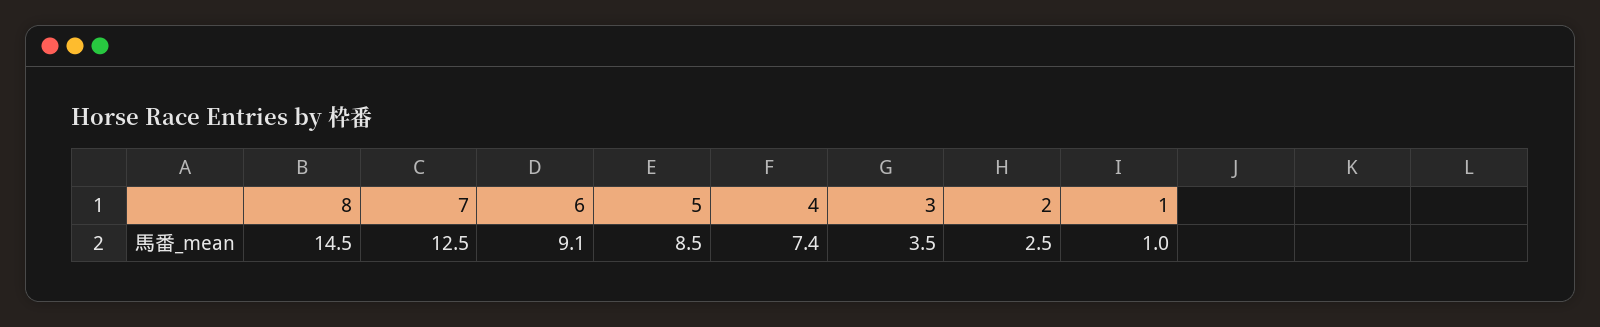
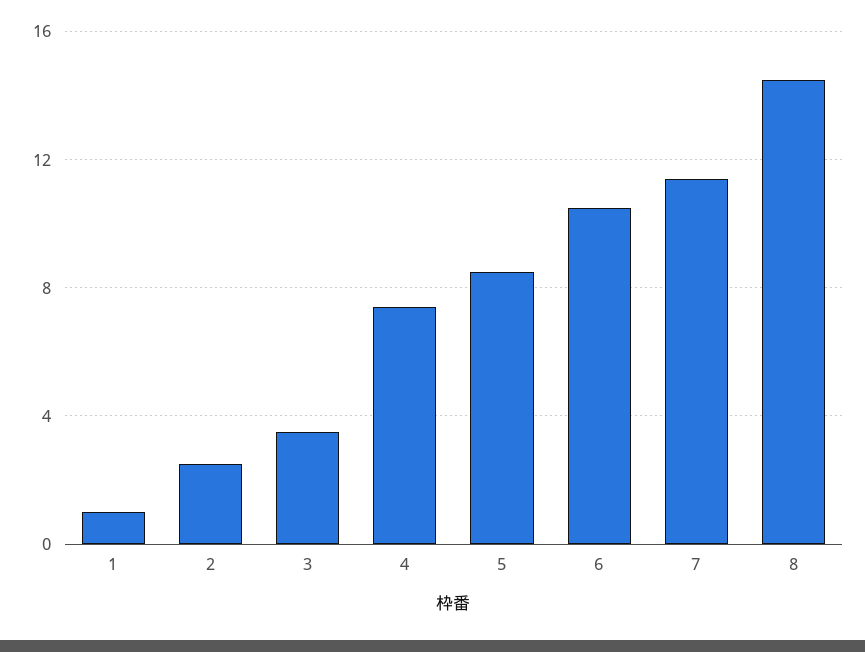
  {
    "8": 14.5,
-   "7": 12.5,
+   "7": 11.5,
-   "6": 9.1,
+   "6": 10.5,
    "5": 8.5,
    "4": 7.4,
    "3": 3.5,
    "2": 2.5,
    "1": 1
  }

